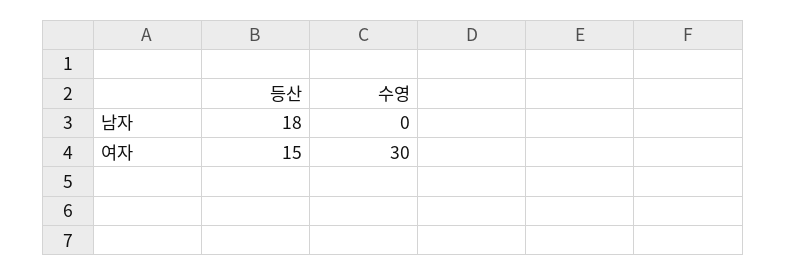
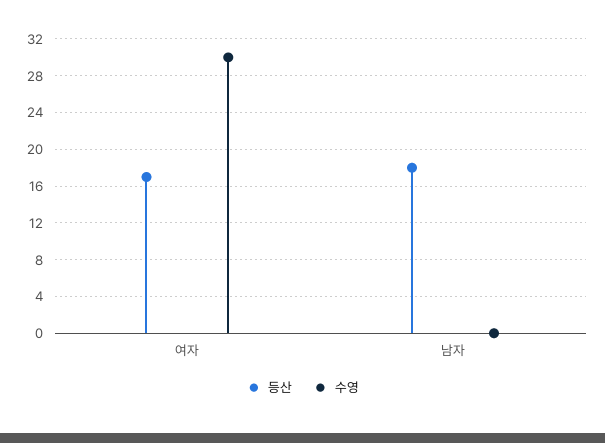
  {
    "등산": {
      "남자": 18,
-     "여자": 15
+     "여자": 17
    },
    "수영": {
      "남자": 0,
      "여자": 30
    }
  }

